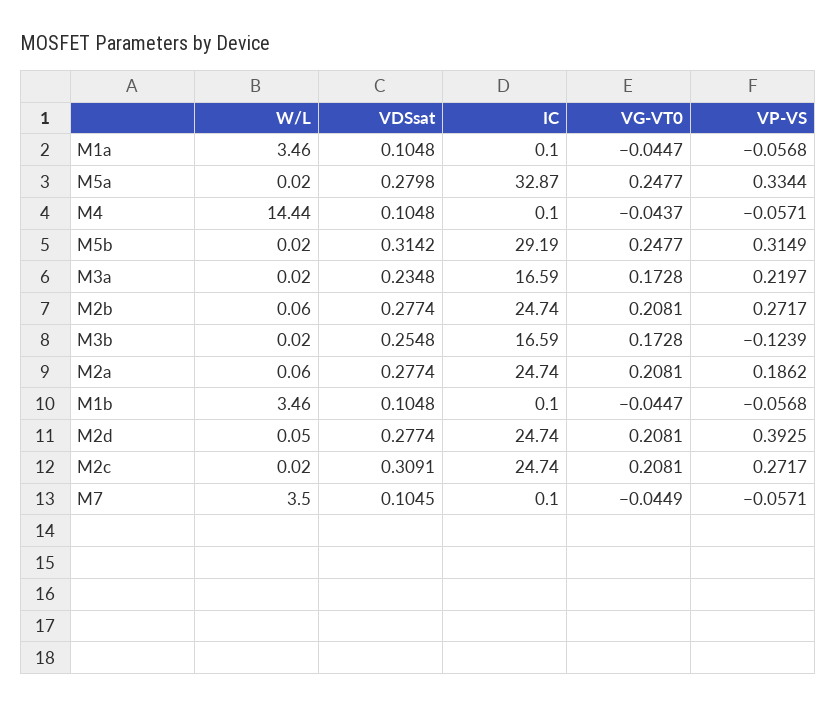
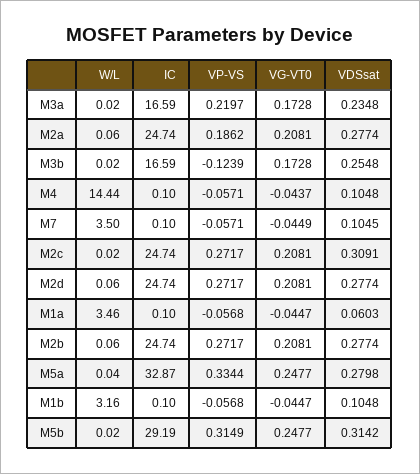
  {
    "W/L": {
      "M1a": 3.46,
-     "M5a": 0.02,
+     "M5a": 0.04,
      "M4": 14.44,
      "M5b": 0.02,
      "M3a": 0.02,
      "M2b": 0.06,
      "M3b": 0.02,
      "M2a": 0.06,
-     "M1b": 3.46,
+     "M1b": 3.16,
-     "M2d": 0.05,
+     "M2d": 0.06,
      "M2c": 0.02,
      "M7": 3.5
    },
    "VDSsat": {
-     "M1a": 0.1048,
+     "M1a": 0.0603,
      "M5a": 0.2798,
      "M4": 0.1048,
      "M5b": 0.3142,
      "M3a": 0.2348,
      "M2b": 0.2774,
      "M3b": 0.2548,
      "M2a": 0.2774,
      "M1b": 0.1048,
      "M2d": 0.2774,
      "M2c": 0.3091,
      "M7": 0.1045
    },
    "IC": {
      "M1a": 0.1,
      "M5a": 32.87,
      "M4": 0.1,
      "M5b": 29.19,
      "M3a": 16.59,
      "M2b": 24.74,
      "M3b": 16.59,
      "M2a": 24.74,
      "M1b": 0.1,
      "M2d": 24.74,
      "M2c": 24.74,
      "M7": 0.1
    },
    "VG-VT0": {
      "M1a": -0.0447,
      "M5a": 0.2477,
      "M4": -0.0437,
      "M5b": 0.2477,
      "M3a": 0.1728,
      "M2b": 0.2081,
      "M3b": 0.1728,
      "M2a": 0.2081,
      "M1b": -0.0447,
      "M2d": 0.2081,
      "M2c": 0.2081,
      "M7": -0.0449
    },
    "VP-VS": {
      "M1a": -0.0568,
      "M5a": 0.3344,
      "M4": -0.0571,
      "M5b": 0.3149,
      "M3a": 0.2197,
      "M2b": 0.2717,
      "M3b": -0.1239,
      "M2a": 0.1862,
      "M1b": -0.0568,
-     "M2d": 0.3925,
+     "M2d": 0.2717,
      "M2c": 0.2717,
      "M7": -0.0571
    }
  }

